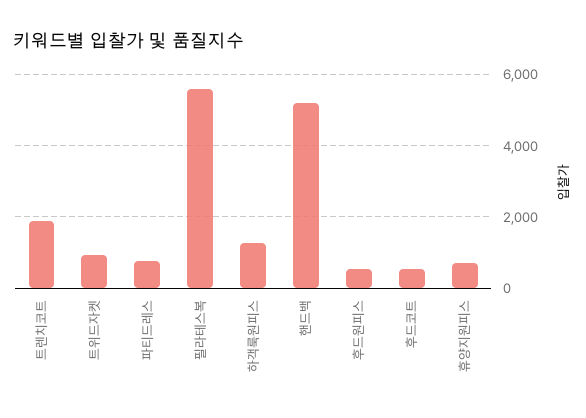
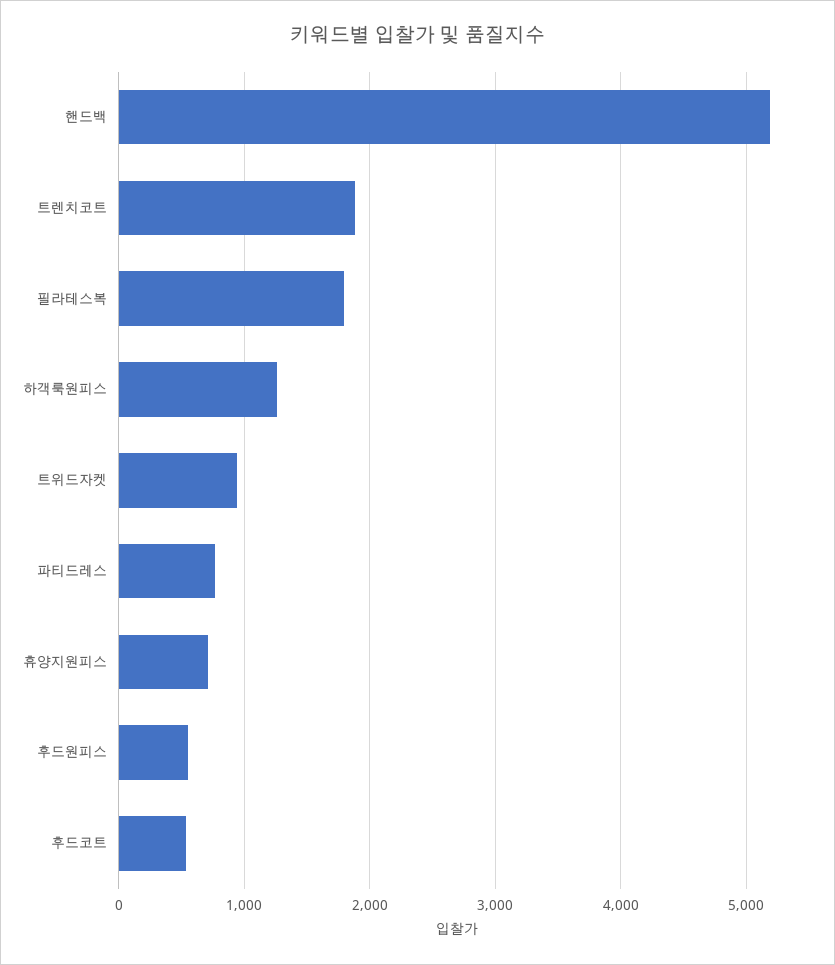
  {
    "트렌치코트": 1900,
    "트위드자켓": 900,
    "파티드레스": 800,
-   "필라테스복": 5600,
+   "필라테스복": 1800,
    "하객룩원피스": 1300,
    "핸드백": 5200,
    "후드원피스": 600,
    "후드코트": 500,
    "휴양지원피스": 700
  }

